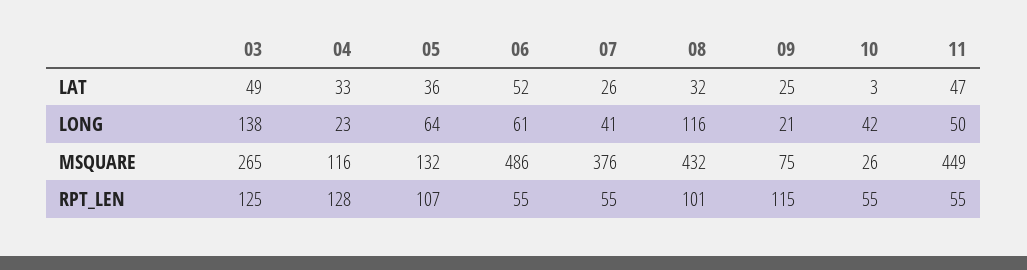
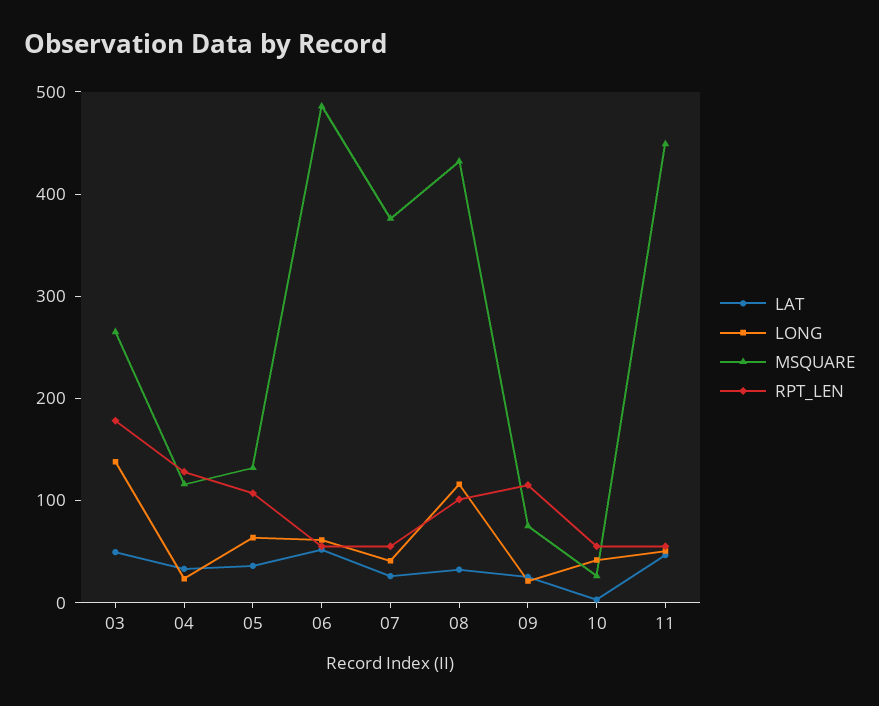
  {
    "LAT": {
      "03": 49,
      "04": 33,
      "05": 36,
      "06": 52,
      "07": 26,
      "08": 32,
      "09": 25,
      "10": 3,
      "11": 47
    },
    "LONG": {
      "03": 138,
      "04": 23,
      "05": 64,
      "06": 61,
      "07": 41,
      "08": 116,
      "09": 21,
      "10": 42,
      "11": 50
    },
    "MSQUARE": {
      "03": 265,
      "04": 116,
      "05": 132,
      "06": 486,
      "07": 376,
      "08": 432,
      "09": 75,
      "10": 26,
      "11": 449
    },
    "RPT_LEN": {
-     "03": 125,
+     "03": 180,
      "04": 128,
      "05": 107,
      "06": 55,
      "07": 55,
      "08": 101,
      "09": 115,
      "10": 55,
      "11": 55
    }
  }

